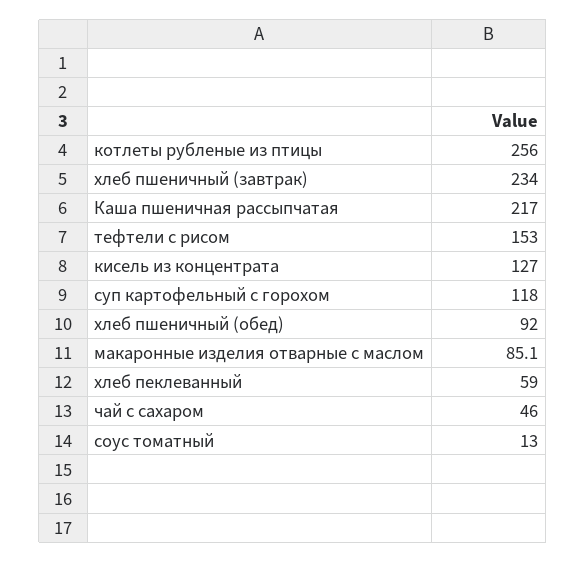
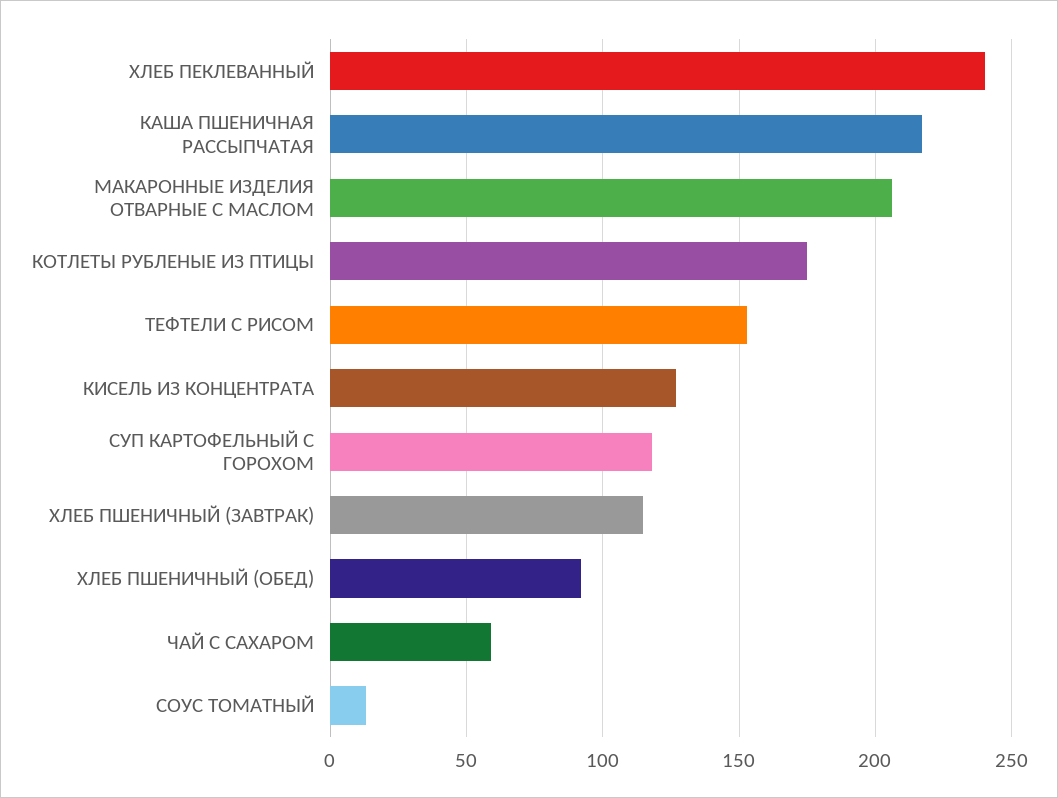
  {
-   "котлеты рубленые из птицы": 256,
+   "котлеты рубленые из птицы": 175,
-   "хлеб пшеничный (завтрак)": 234,
+   "хлеб пшеничный (завтрак)": 115,
    "Каша пшеничная рассыпчатая": 217,
    "тефтели с рисом": 153,
    "кисель из концентрата": 127,
    "суп картофельный с горохом": 118,
    "хлеб пшеничный (обед)": 92,
-   "макаронные изделия отварные с маслом": 85.1,
+   "макаронные изделия отварные с маслом": 205,
-   "хлеб пеклеванный": 59,
+   "хлеб пеклеванный": 240,
-   "чай с сахаром": 46,
+   "чай с сахаром": 60,
    "соус томатный": 13
  }

